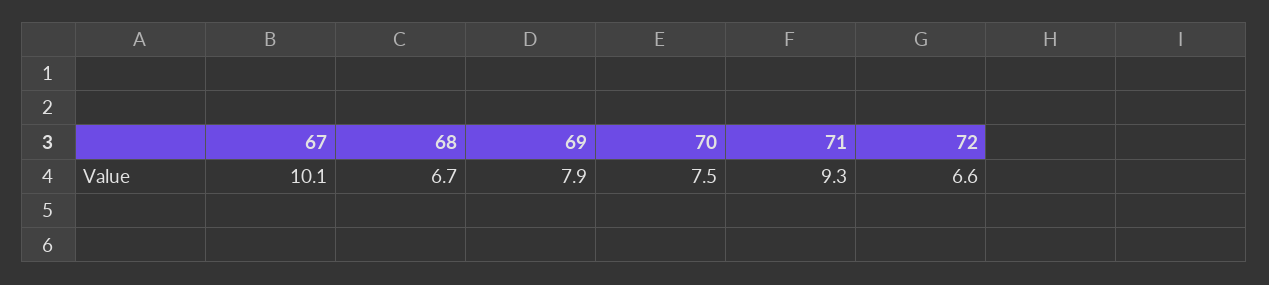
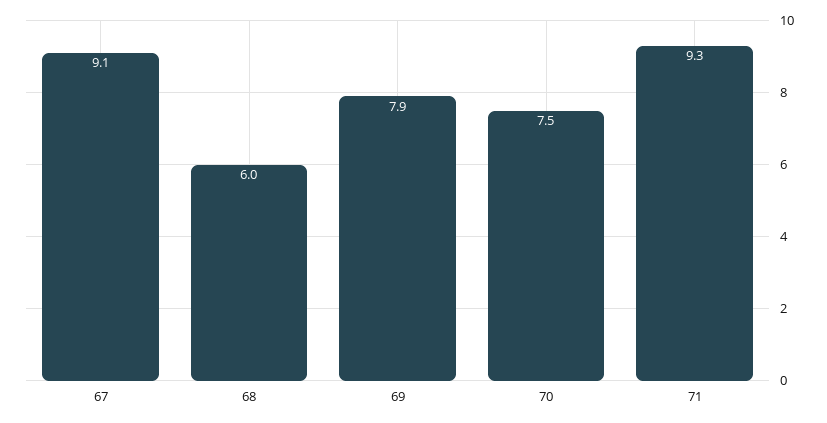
  {
-   "67": 10.1,
+   "67": 9.1,
-   "68": 6.7,
+   "68": 6,
    "69": 7.9,
    "70": 7.5,
-   "71": 9.3,
+   "71": 9.3
-   "72": 6.6
  }

